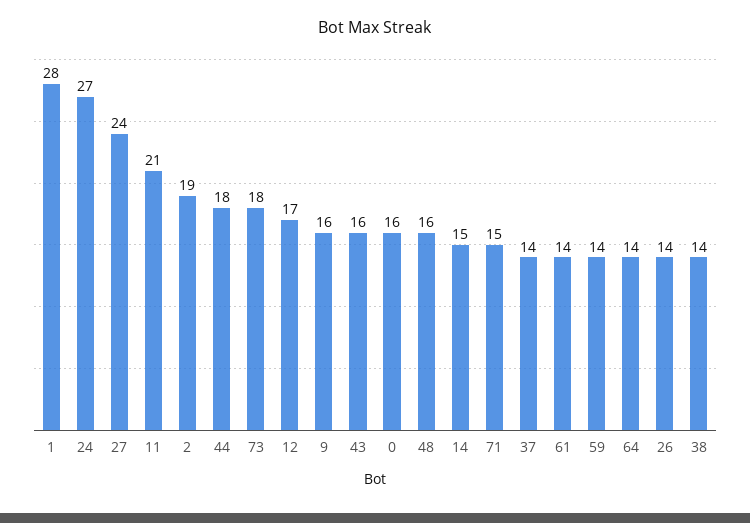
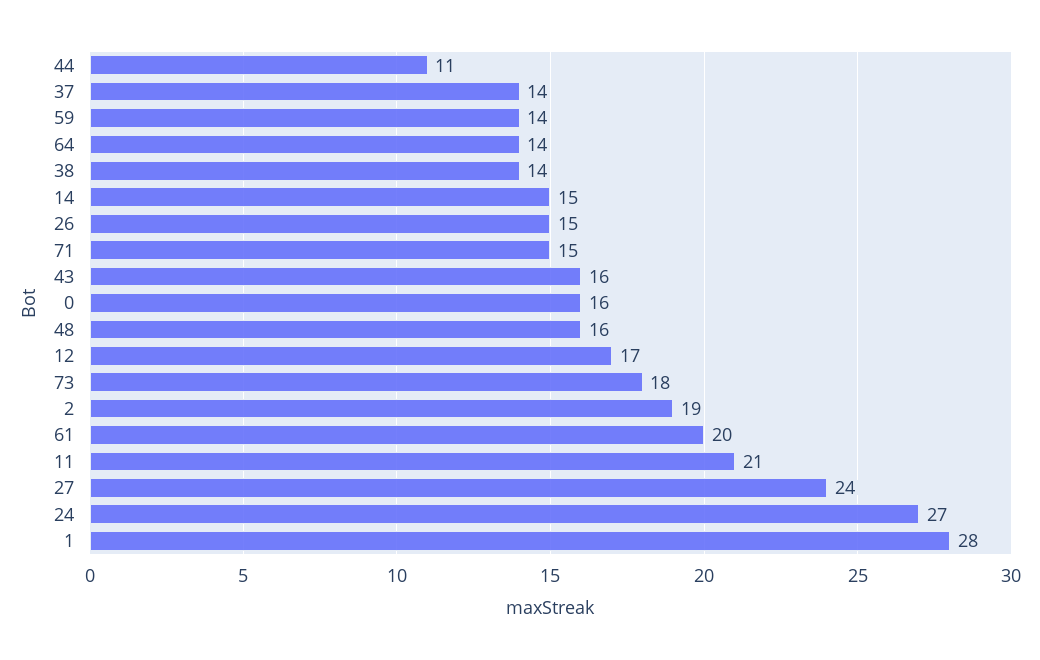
  {
    "1": 28,
    "24": 27,
    "27": 24,
    "11": 21,
    "2": 19,
-   "44": 18,
+   "44": 11,
    "73": 18,
    "12": 17,
-   "9": 16,
    "43": 16,
    "0": 16,
    "48": 16,
    "14": 15,
    "71": 15,
    "37": 14,
-   "61": 14,
+   "61": 20,
    "59": 14,
    "64": 14,
-   "26": 14,
+   "26": 15,
    "38": 14
  }

